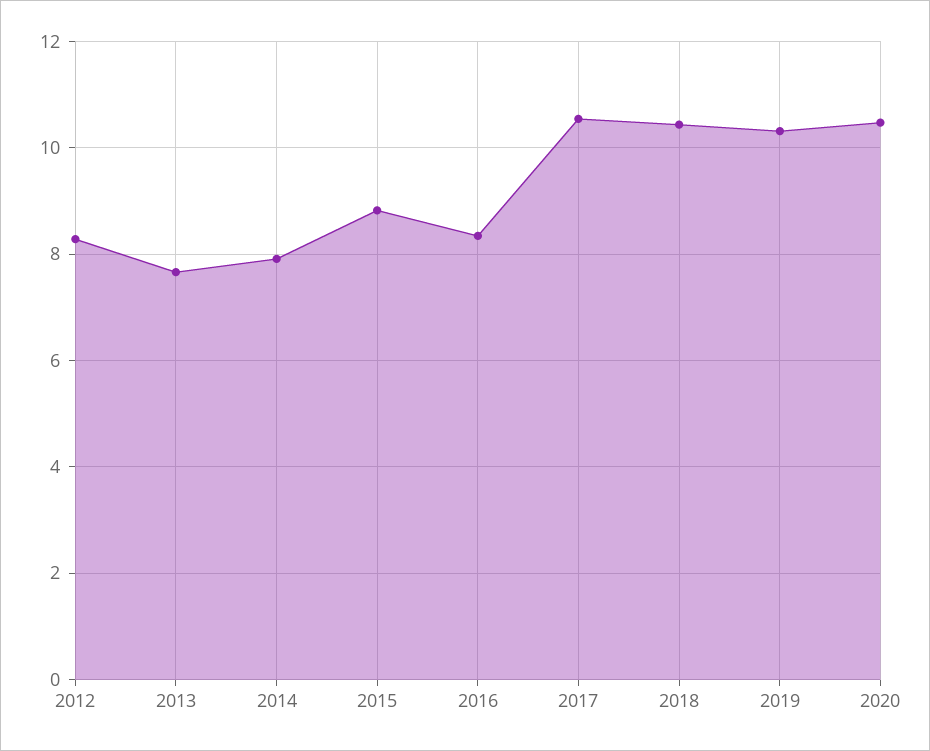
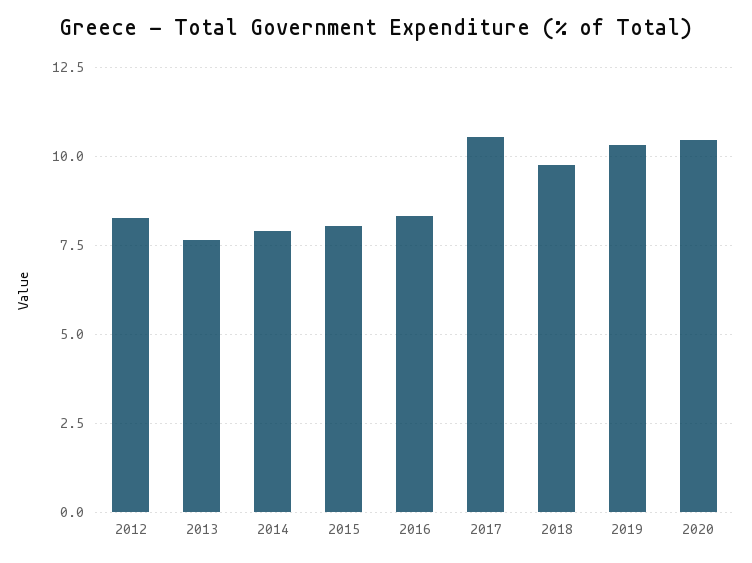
  {
    "2012": 8.2,
    "2013": 7.6,
    "2014": 8,
-   "2015": 8.8,
+   "2015": 8,
    "2016": 8.4,
    "2017": 10.6,
-   "2018": 10.4,
+   "2018": 9.75,
    "2019": 10.4,
    "2020": 10.4
  }

